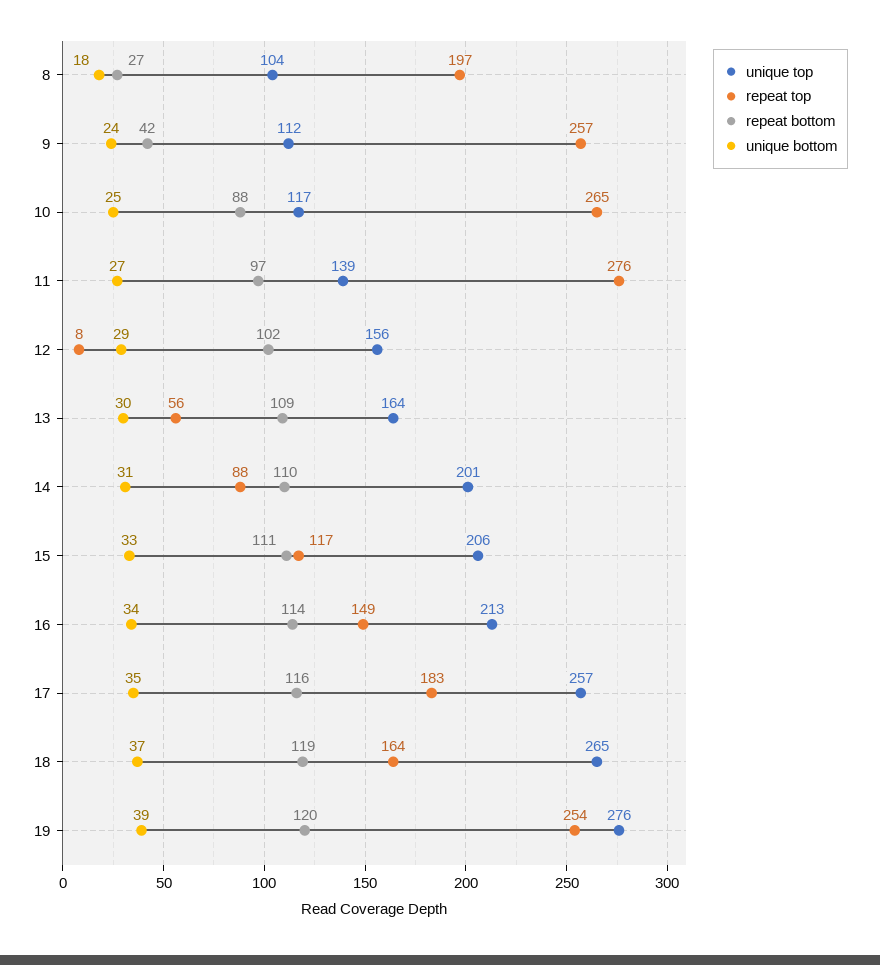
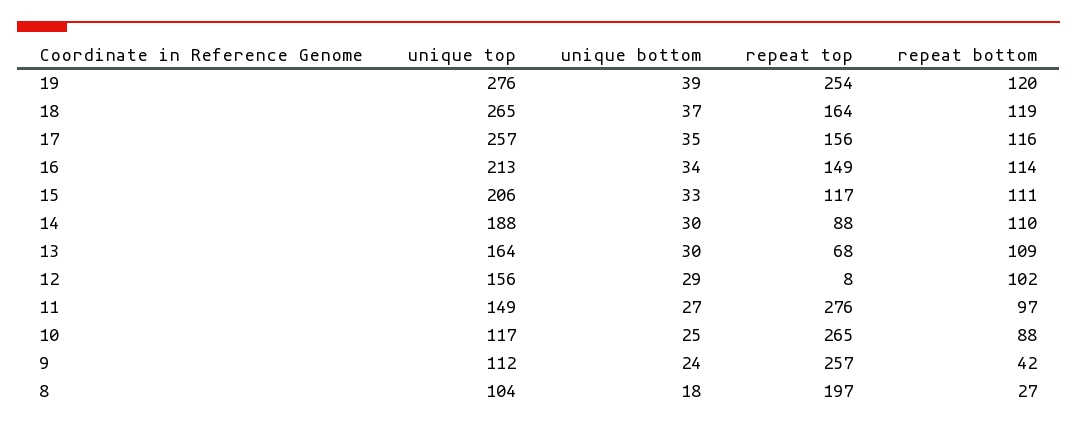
  {
    "unique top": {
      "8": 104,
      "9": 112,
      "10": 117,
-     "11": 139,
+     "11": 149,
      "12": 156,
      "13": 164,
-     "14": 201,
+     "14": 188,
      "15": 206,
      "16": 213,
      "17": 257,
      "18": 265,
      "19": 276
    },
    "repeat top": {
      "8": 197,
      "9": 257,
      "10": 265,
      "11": 276,
      "12": 8,
-     "13": 56,
+     "13": 68,
      "14": 88,
      "15": 117,
      "16": 149,
-     "17": 183,
+     "17": 156,
      "18": 164,
      "19": 254
    },
    "repeat bottom": {
      "8": 27,
      "9": 42,
      "10": 88,
      "11": 97,
      "12": 102,
      "13": 109,
      "14": 110,
      "15": 111,
      "16": 114,
      "17": 116,
      "18": 119,
      "19": 120
    },
    "unique bottom": {
      "8": 18,
      "9": 24,
      "10": 25,
      "11": 27,
      "12": 29,
      "13": 30,
-     "14": 31,
+     "14": 30,
      "15": 33,
      "16": 34,
      "17": 35,
      "18": 37,
      "19": 39
    }
  }

